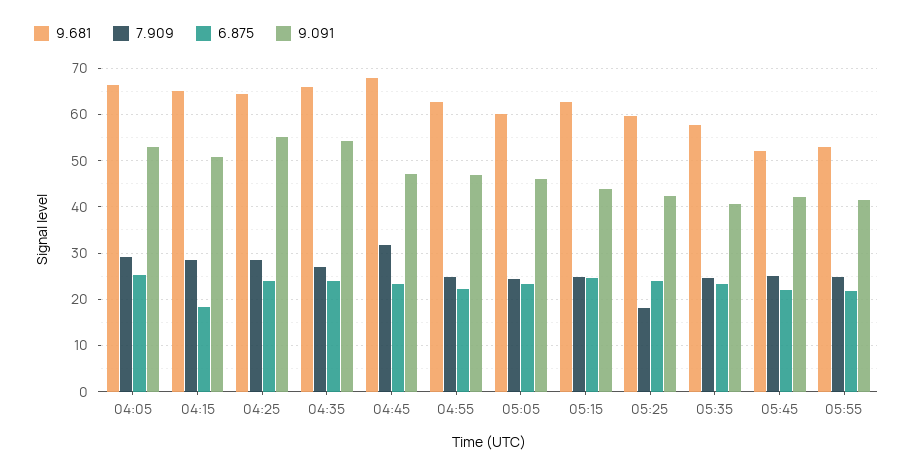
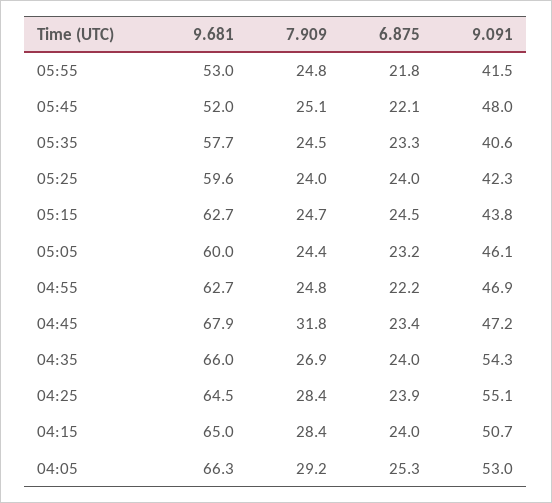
  {
    "9.681": {
      "04:05": 66.3,
      "04:15": 65,
      "04:25": 64.5,
      "04:35": 66,
      "04:45": 67.9,
      "04:55": 62.7,
      "05:05": 60,
      "05:15": 62.7,
      "05:25": 59.6,
      "05:35": 57.7,
      "05:45": 52,
      "05:55": 53
    },
    "7.909": {
      "04:05": 29.2,
      "04:15": 28.4,
      "04:25": 28.4,
      "04:35": 26.9,
      "04:45": 31.8,
      "04:55": 24.8,
      "05:05": 24.4,
      "05:15": 24.7,
-     "05:25": 18,
+     "05:25": 24,
      "05:35": 24.5,
      "05:45": 25.1,
      "05:55": 24.8
    },
    "6.875": {
      "04:05": 25.3,
-     "04:15": 18,
+     "04:15": 24,
      "04:25": 23.9,
      "04:35": 24,
      "04:45": 23.4,
      "04:55": 22.2,
      "05:05": 23.2,
      "05:15": 24.5,
      "05:25": 24,
      "05:35": 23.3,
      "05:45": 22.1,
      "05:55": 21.8
    },
    "9.091": {
      "04:05": 53,
      "04:15": 50.7,
      "04:25": 55.1,
      "04:35": 54.3,
      "04:45": 47.2,
      "04:55": 46.9,
      "05:05": 46.1,
      "05:15": 43.8,
      "05:25": 42.3,
      "05:35": 40.6,
-     "05:45": 42,
+     "05:45": 48,
      "05:55": 41.5
    }
  }

